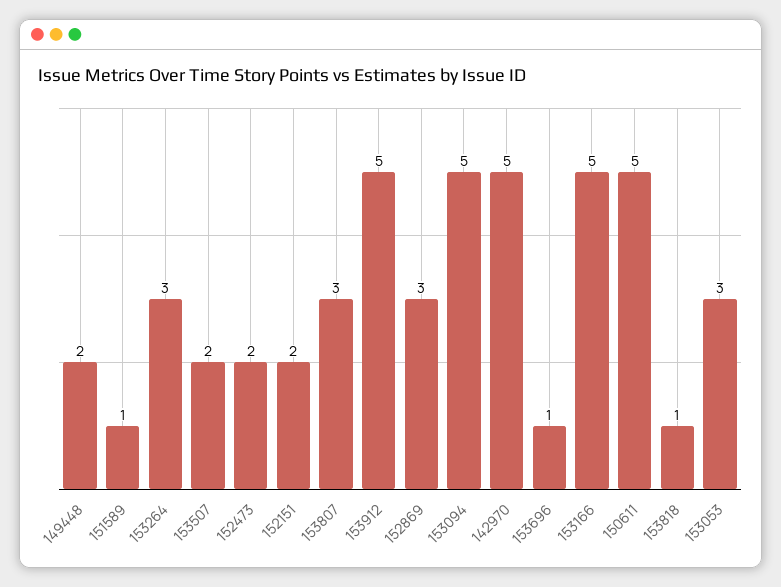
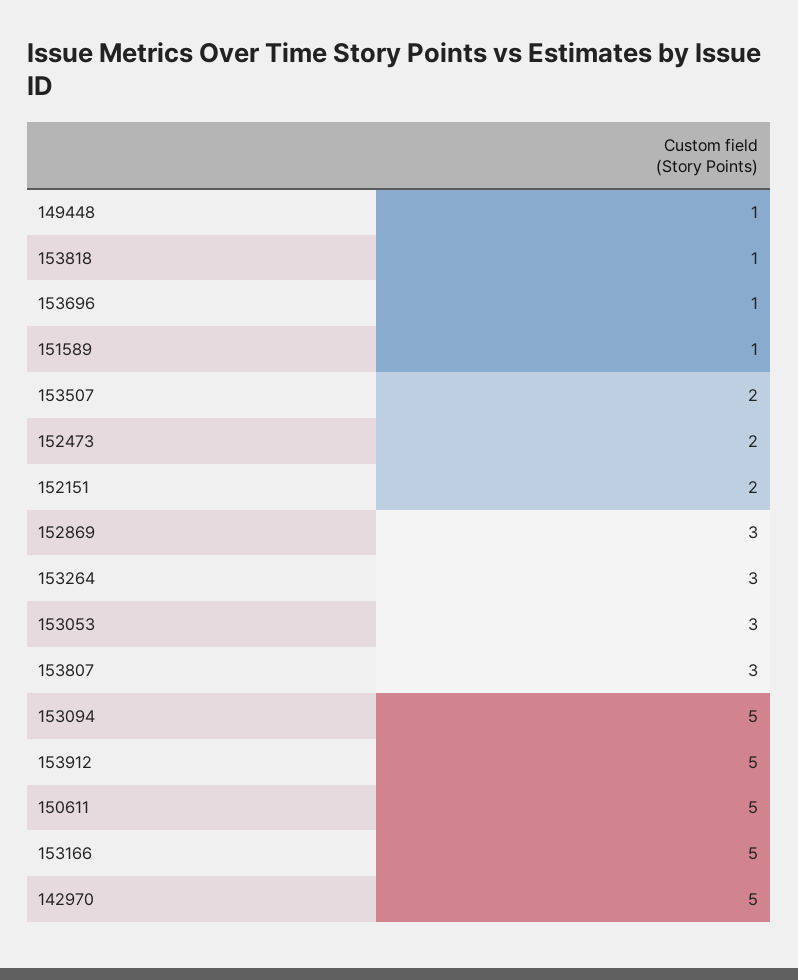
  {
-   "149448": 2,
+   "149448": 1,
    "151589": 1,
    "153264": 3,
    "153507": 2,
    "152473": 2,
    "152151": 2,
    "153807": 3,
    "153912": 5,
    "152869": 3,
    "153094": 5,
    "142970": 5,
    "153696": 1,
    "153166": 5,
    "150611": 5,
    "153818": 1,
    "153053": 3
  }

